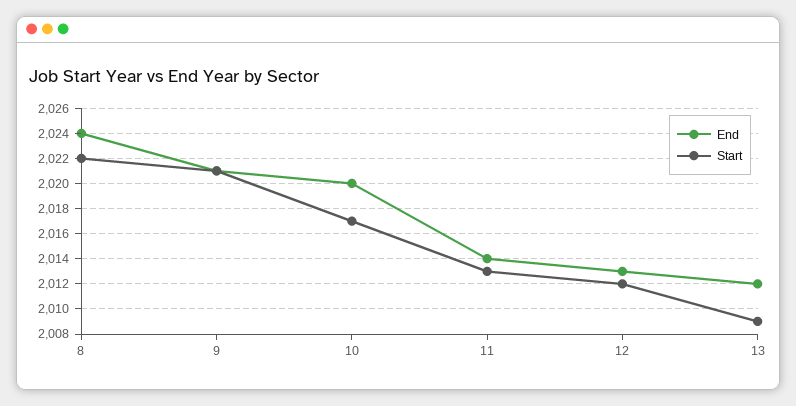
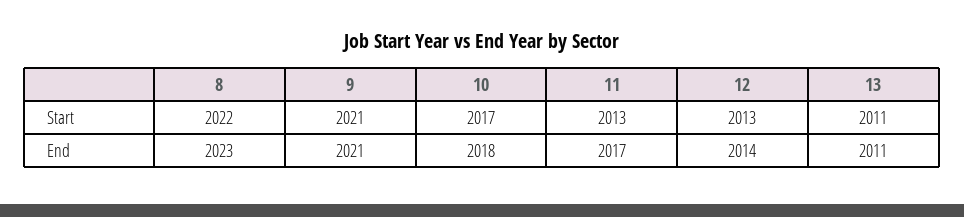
  {
    "End": {
-     "8": 2024,
+     "8": 2023,
      "9": 2021,
-     "10": 2020,
+     "10": 2018,
-     "11": 2014,
+     "11": 2017,
-     "12": 2013,
+     "12": 2014,
-     "13": 2012
+     "13": 2011
    },
    "Start": {
      "8": 2022,
      "9": 2021,
      "10": 2017,
      "11": 2013,
-     "12": 2012,
+     "12": 2013,
-     "13": 2009
+     "13": 2011
    }
  }

